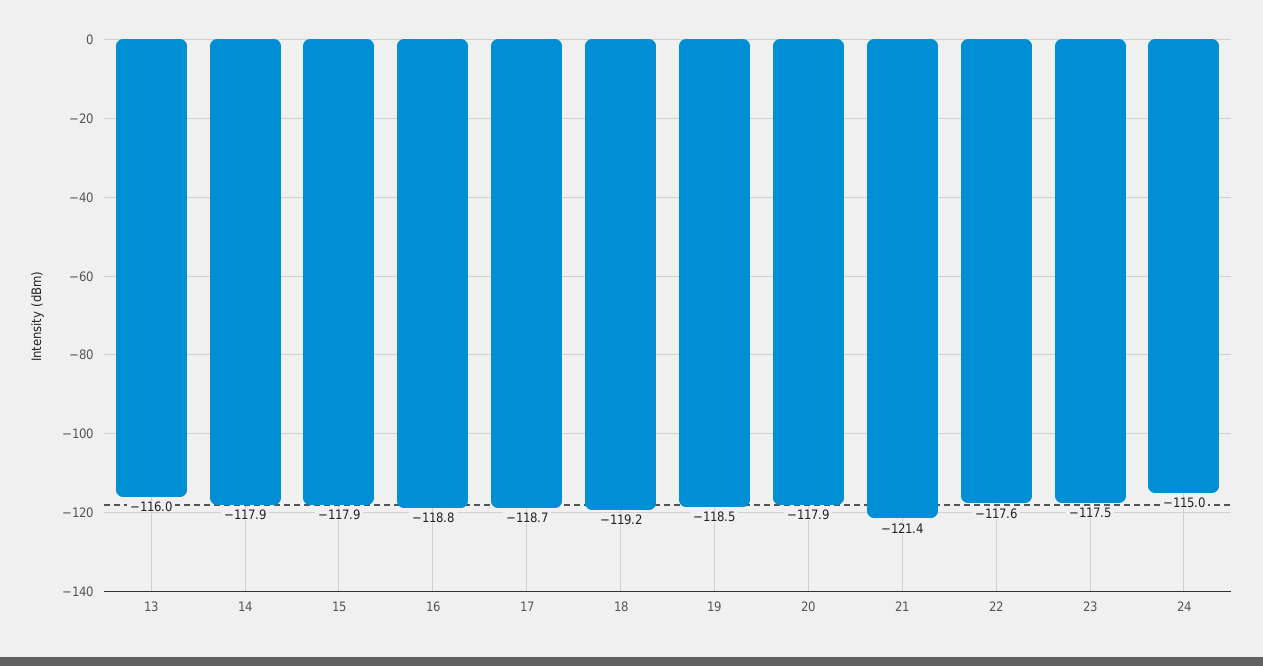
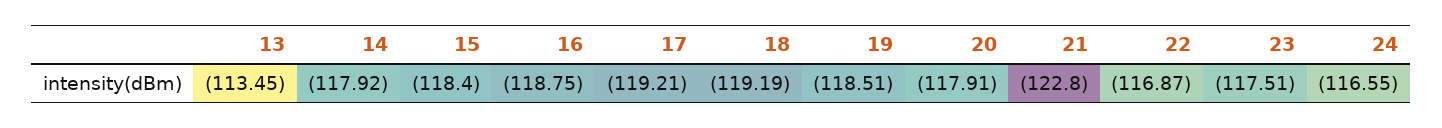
  {
-   "13": -116,
+   "13": -113.45,
    "14": -117.92,
-   "15": -117.9,
+   "15": -118.4,
    "16": -118.75,
-   "17": -118.7,
+   "17": -119.21,
    "18": -119.19,
    "19": -118.51,
    "20": -117.91,
-   "21": -121.4,
+   "21": -122.8,
-   "22": -117.6,
+   "22": -116.87,
    "23": -117.51,
-   "24": -115
+   "24": -116.55
  }

